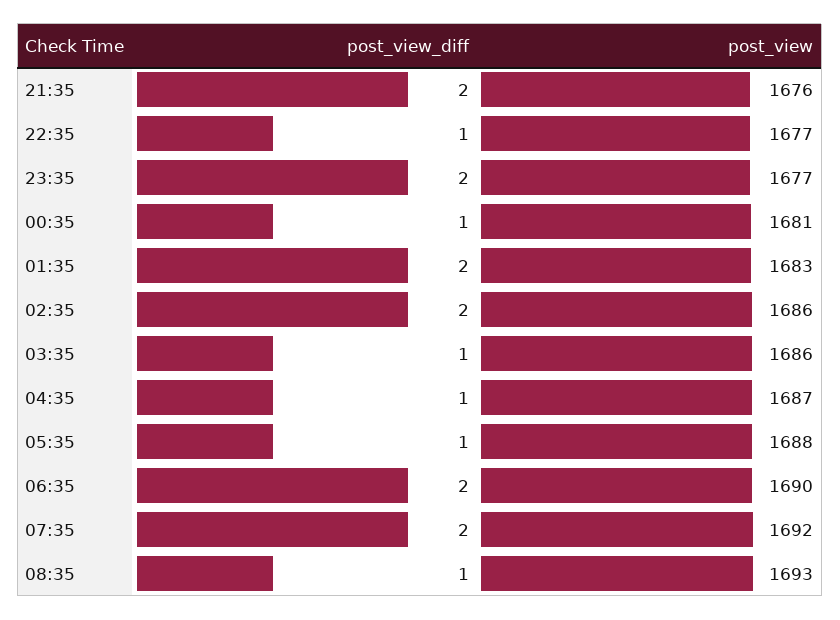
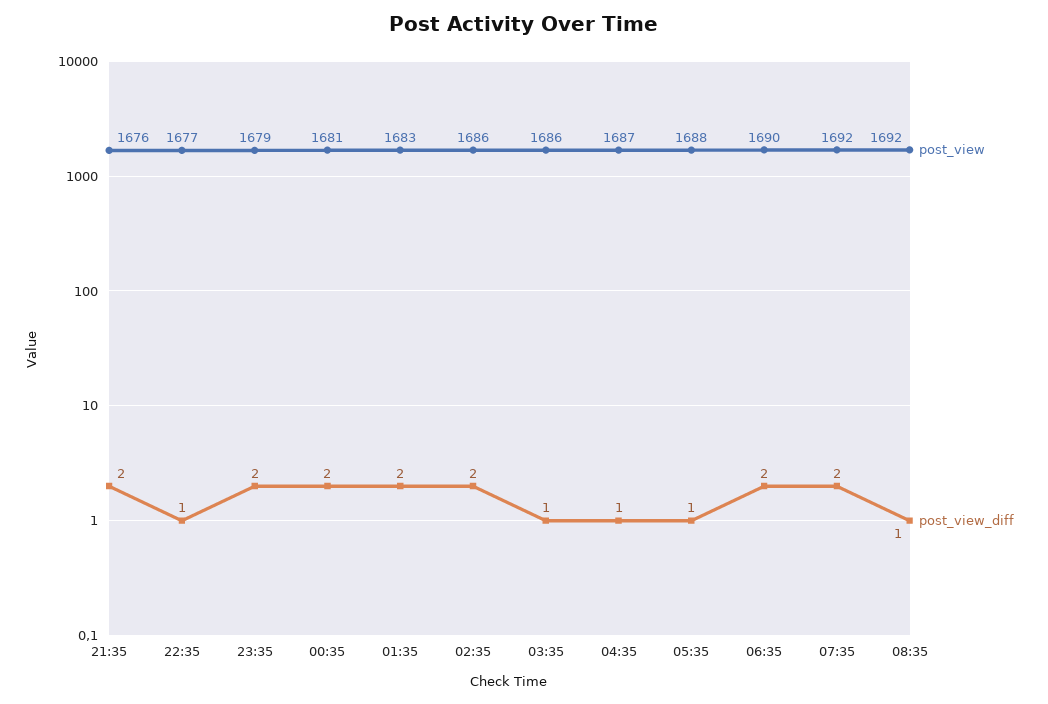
  {
    "post_view_diff": {
      "21:35": 2,
      "22:35": 1,
      "23:35": 2,
-     "00:35": 1,
+     "00:35": 2,
      "01:35": 2,
      "02:35": 2,
      "03:35": 1,
      "04:35": 1,
      "05:35": 1,
      "06:35": 2,
      "07:35": 2,
      "08:35": 1
    },
    "post_view": {
      "21:35": 1676,
      "22:35": 1677,
-     "23:35": 1677,
+     "23:35": 1679,
      "00:35": 1681,
      "01:35": 1683,
      "02:35": 1686,
      "03:35": 1686,
      "04:35": 1687,
      "05:35": 1688,
      "06:35": 1690,
      "07:35": 1692,
-     "08:35": 1693
+     "08:35": 1692
    }
  }

